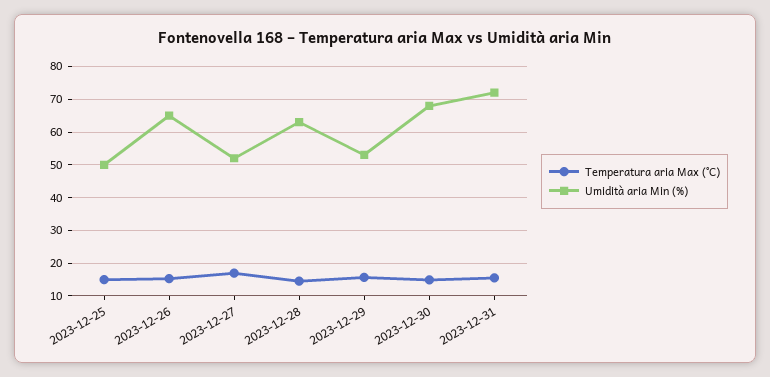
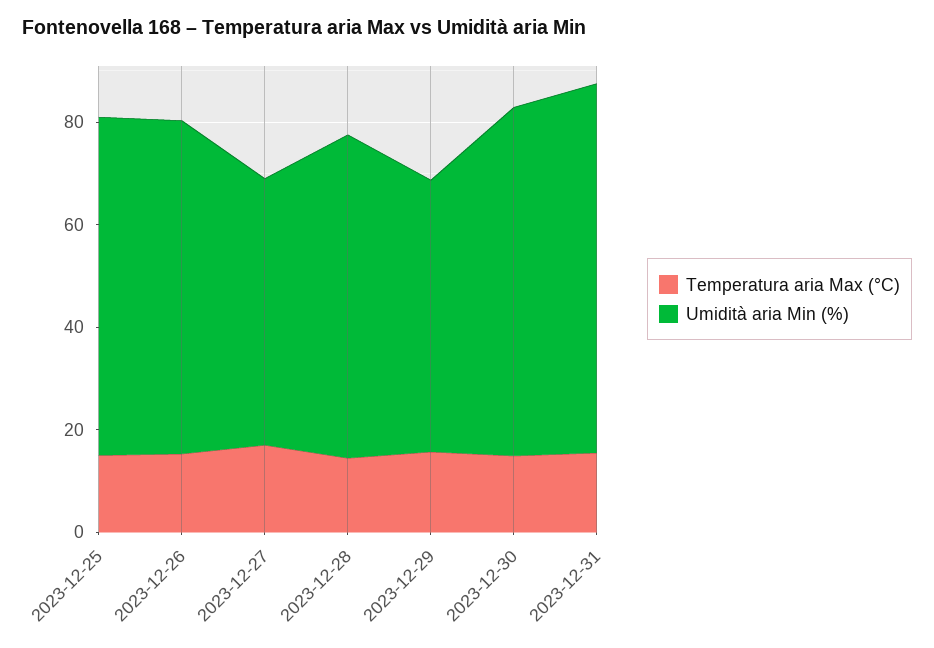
  {
    "Temperatura aria Max (°C)": {
      "2023-12-25": 16,
      "2023-12-26": 16,
      "2023-12-27": 18,
      "2023-12-28": 14,
      "2023-12-29": 16,
      "2023-12-30": 14,
      "2023-12-31": 16
    },
    "Umidità aria Min (%)": {
-     "2023-12-25": 50,
+     "2023-12-25": 65,
      "2023-12-26": 66,
      "2023-12-27": 52,
      "2023-12-28": 64,
      "2023-12-29": 54,
      "2023-12-30": 68,
      "2023-12-31": 72
    }
  }

